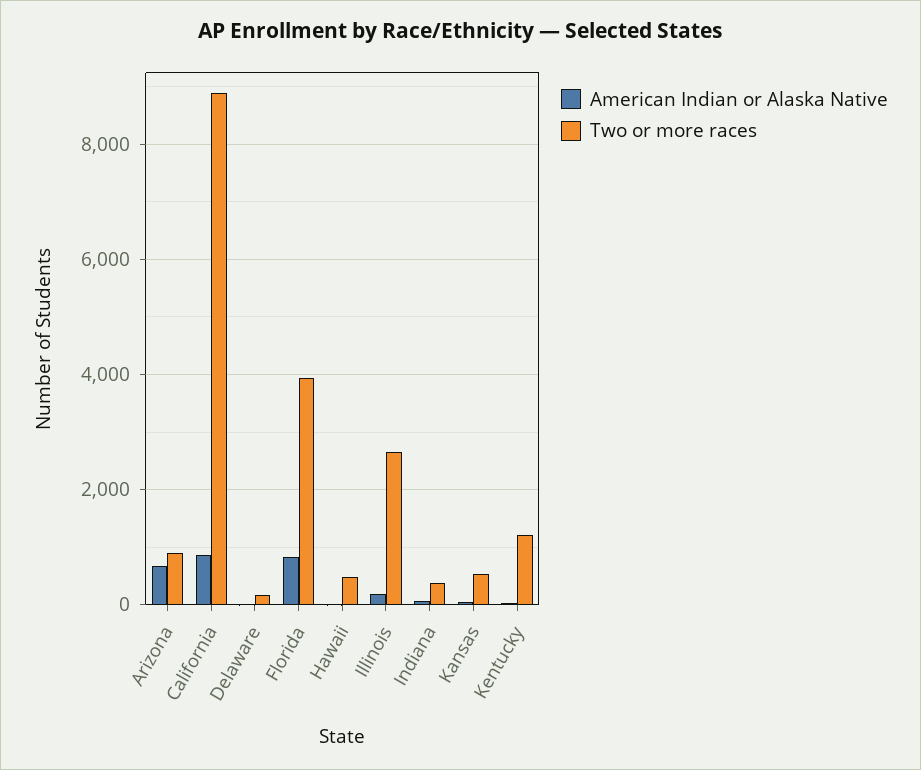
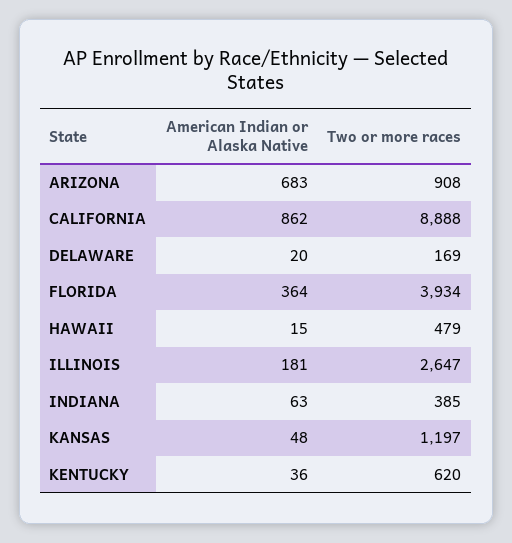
  {
    "American Indian or Alaska Native": {
      "Arizona": 683,
      "California": 862,
      "Delaware": 20,
-     "Florida": 800,
+     "Florida": 364,
      "Hawaii": 15,
      "Illinois": 181,
      "Indiana": 63,
      "Kansas": 48,
      "Kentucky": 36
    },
    "Two or more races": {
      "Arizona": 908,
      "California": 8888,
      "Delaware": 169,
      "Florida": 3934,
      "Hawaii": 479,
      "Illinois": 2647,
      "Indiana": 385,
-     "Kansas": 600,
+     "Kansas": 1197,
-     "Kentucky": 1200
+     "Kentucky": 620
    }
  }

